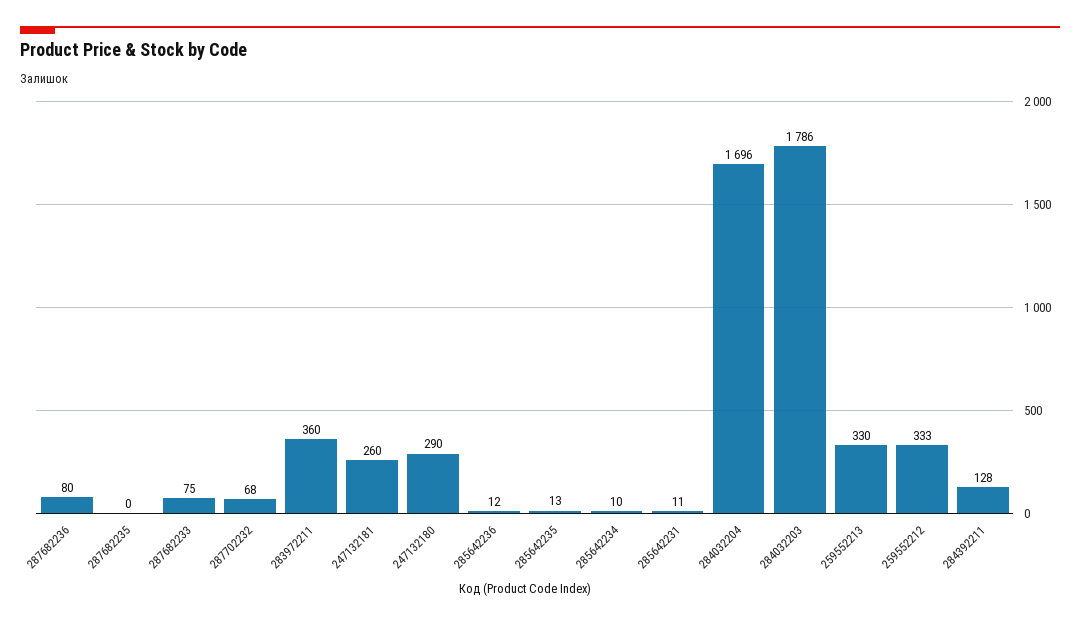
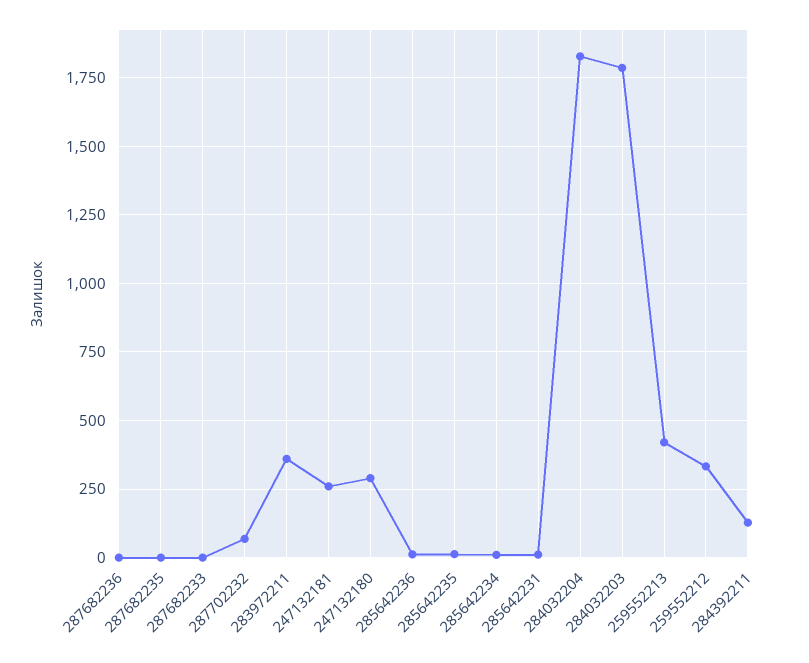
  {
-   "287682236": 80,
+   "287682236": 0,
    "287682235": 0,
-   "287682233": 75,
+   "287682233": 0,
    "287702232": 68,
    "283972211": 360,
    "247132181": 260,
    "247132180": 290,
    "285642236": 12,
    "285642235": 13,
    "285642234": 10,
    "285642231": 11,
-   "284032204": 1696,
+   "284032204": 1825,
    "284032203": 1786,
-   "259552213": 330,
+   "259552213": 425,
    "259552212": 333,
    "284392211": 128
  }

